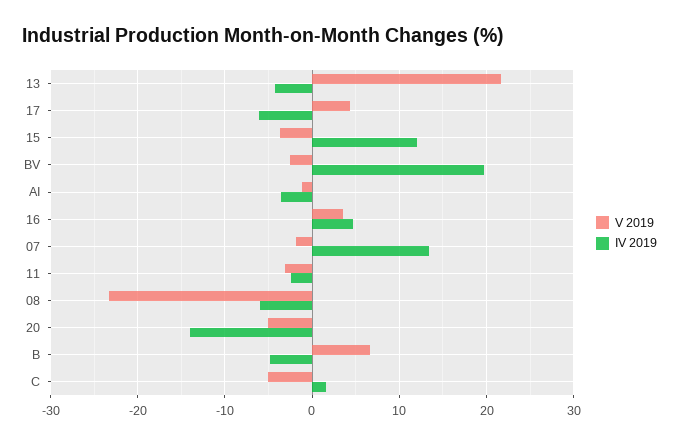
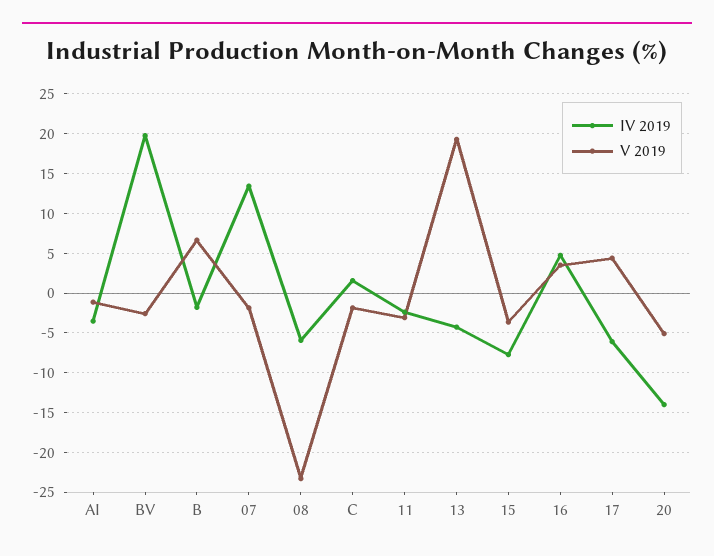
  {
    "V 2019": {
-     "13": 22,
+     "13": 19,
      "17": 4,
      "15": -4,
      "BV": -3,
      "AI": -1,
      "16": 4,
      "07": -2,
      "11": -3,
      "08": -23,
      "20": -5,
      "B": 7,
-     "C": -5
+     "C": -2
    },
    "IV 2019": {
      "13": -4,
      "17": -6,
-     "15": 12,
+     "15": -8,
      "BV": 20,
      "AI": -4,
      "16": 5,
      "07": 13,
      "11": -2,
      "08": -6,
      "20": -14,
-     "B": -5,
+     "B": -2,
      "C": 2
    }
  }

